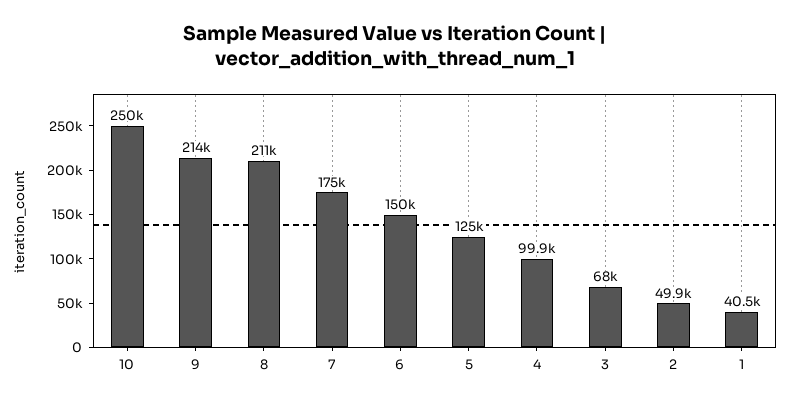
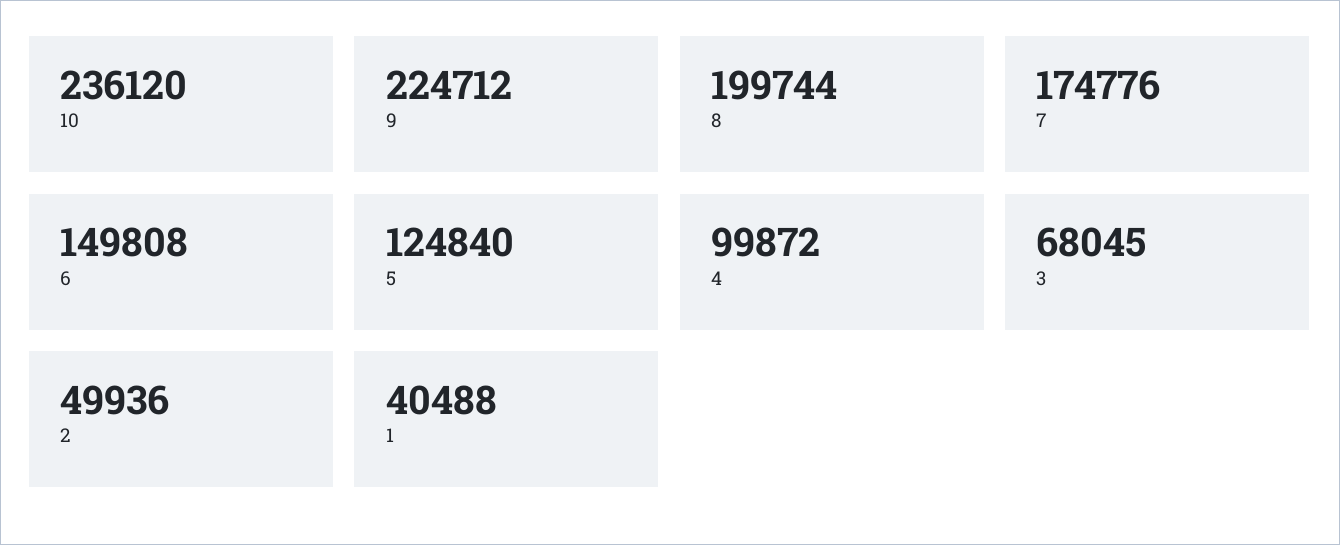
  {
-   "10": 250000,
+   "10": 236120,
-   "9": 214000,
+   "9": 224712,
-   "8": 211000,
+   "8": 199744,
    "7": 174776,
    "6": 149808,
    "5": 124840,
    "4": 99872,
    "3": 68045,
    "2": 49936,
    "1": 40488
  }

